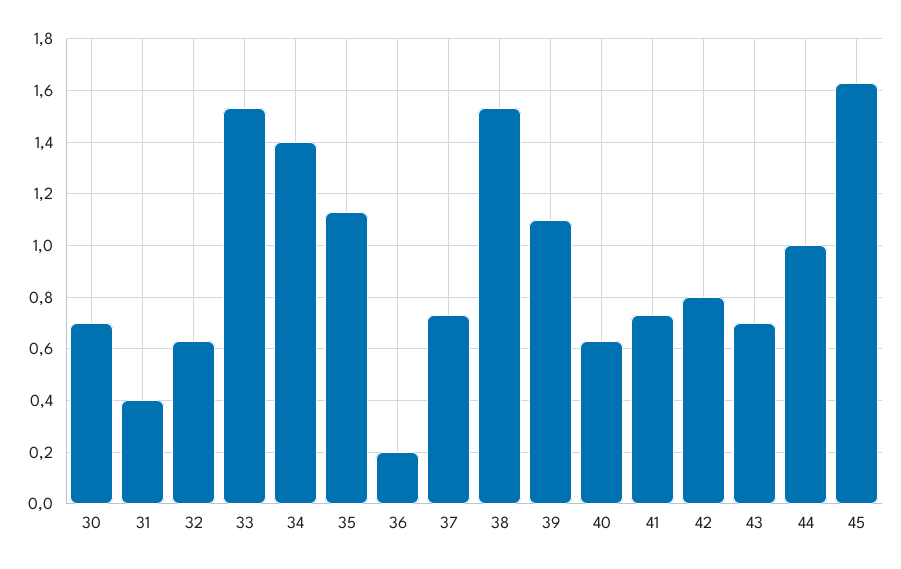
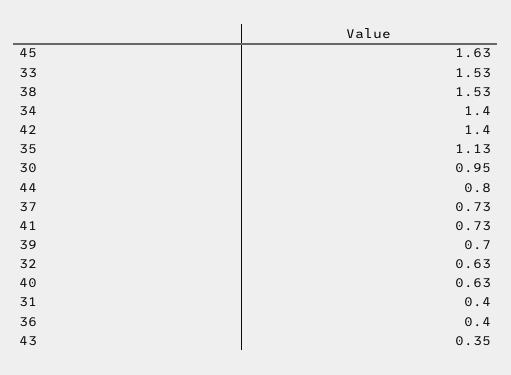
  {
-   "30": 0.7,
+   "30": 0.95,
    "31": 0.4,
    "32": 0.63,
    "33": 1.53,
    "34": 1.4,
    "35": 1.13,
-   "36": 0.2,
+   "36": 0.4,
    "37": 0.73,
    "38": 1.53,
-   "39": 1.1,
+   "39": 0.7,
    "40": 0.63,
    "41": 0.73,
-   "42": 0.8,
+   "42": 1.4,
-   "43": 0.7,
+   "43": 0.35,
-   "44": 1,
+   "44": 0.8,
    "45": 1.63
  }

